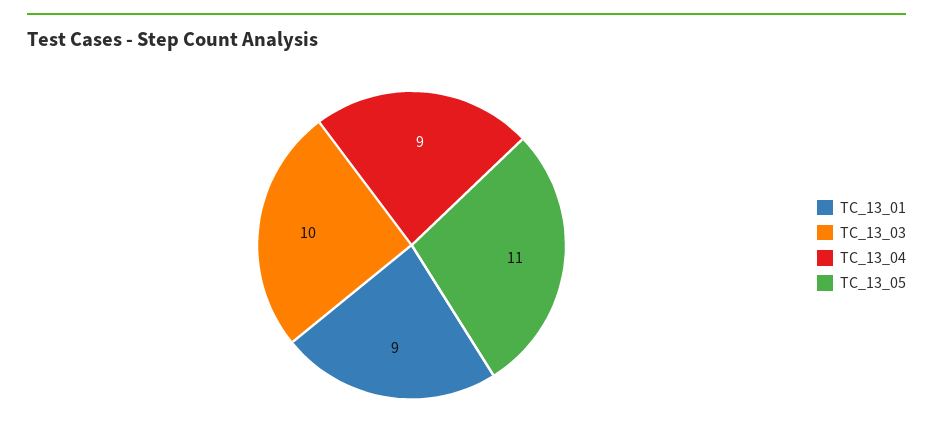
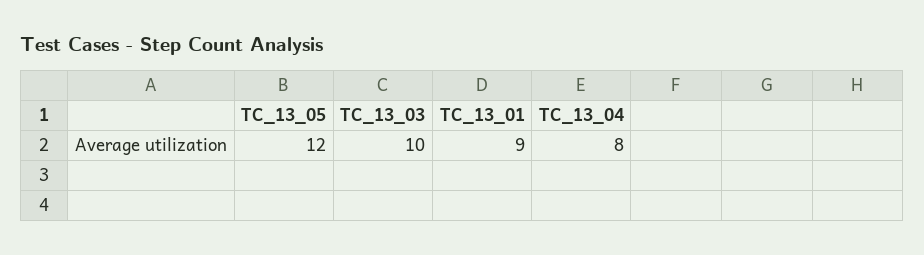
  {
    "TC_13_01": 9,
    "TC_13_03": 10,
-   "TC_13_04": 9,
+   "TC_13_04": 8,
-   "TC_13_05": 11
+   "TC_13_05": 12
  }

